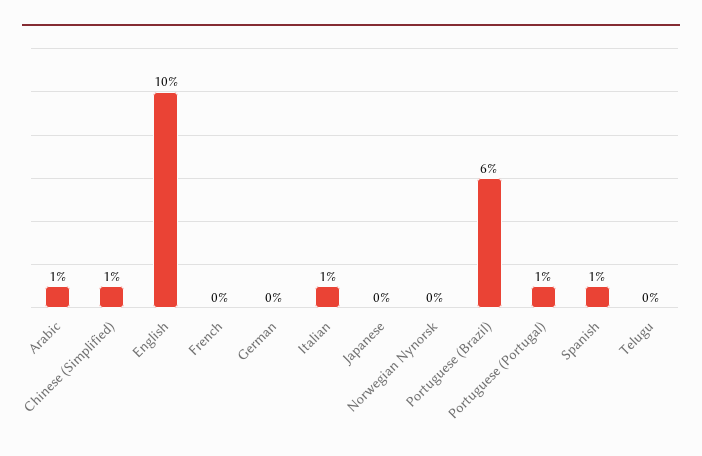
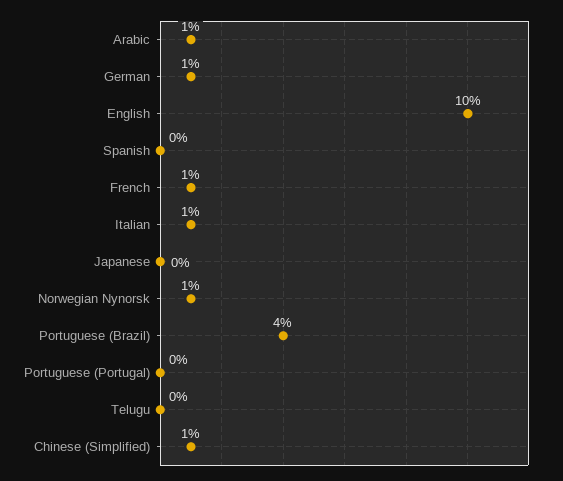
  {
    "Arabic": 1,
    "Chinese (Simplified)": 1,
    "English": 10,
-   "French": 0,
+   "French": 1,
-   "German": 0,
+   "German": 1,
    "Italian": 1,
    "Japanese": 0,
-   "Norwegian Nynorsk": 0,
+   "Norwegian Nynorsk": 1,
-   "Portuguese (Brazil)": 6,
+   "Portuguese (Brazil)": 4,
-   "Portuguese (Portugal)": 1,
+   "Portuguese (Portugal)": 0,
-   "Spanish": 1,
+   "Spanish": 0,
    "Telugu": 0
  }

